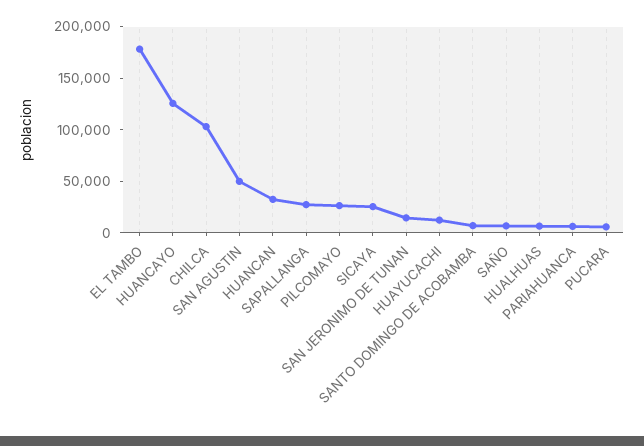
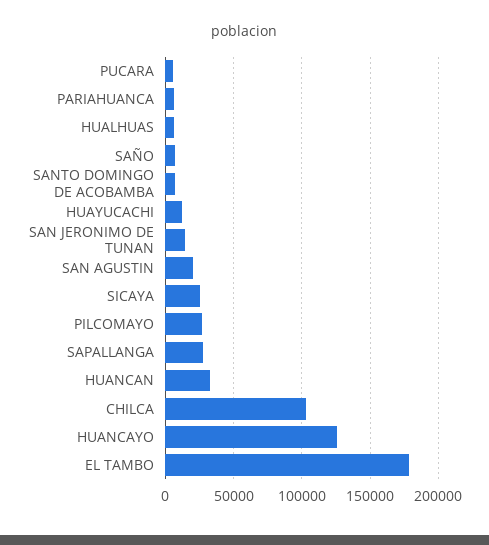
  {
    "EL TAMBO": 180000,
    "HUANCAYO": 125000,
    "CHILCA": 105000,
-   "SAN AGUSTIN": 50000,
+   "SAN AGUSTIN": 20000,
    "HUANCAN": 30000,
    "SAPALLANGA": 25000,
    "PILCOMAYO": 25000,
    "SICAYA": 25000,
    "SAN JERONIMO DE TUNAN": 15000,
    "HUAYUCACHI": 10000,
    "SANTO DOMINGO DE ACOBAMBA": 5000,
    "SAÑO": 5000,
    "HUALHUAS": 5000,
    "PARIAHUANCA": 5000,
    "PUCARA": 5000
  }

